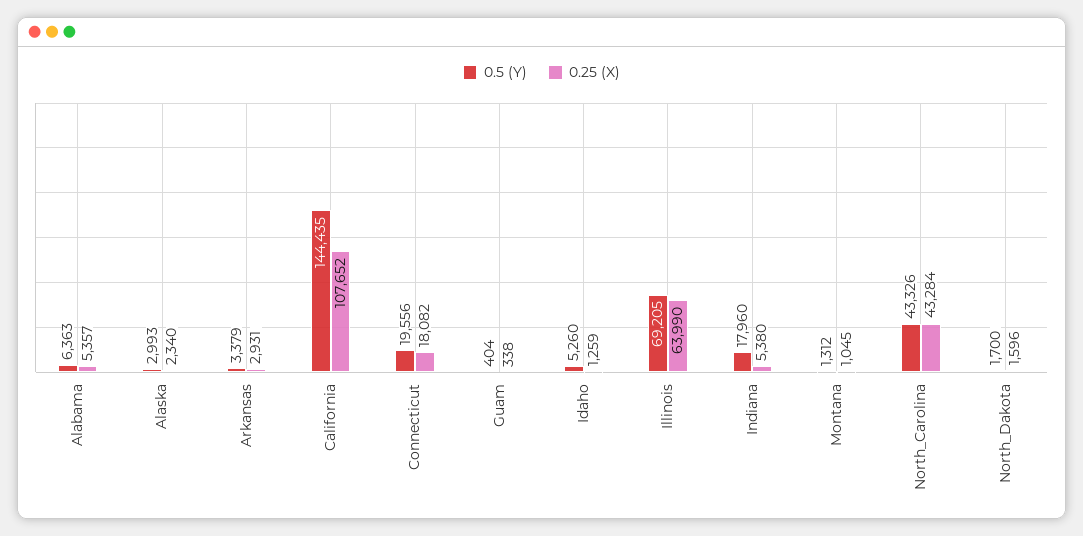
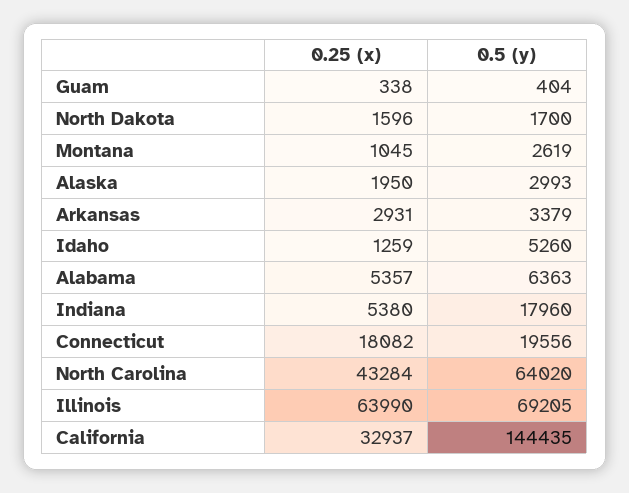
  {
    "0.5 (Y)": {
      "Alabama": 6363,
      "Alaska": 2993,
      "Arkansas": 3379,
      "California": 144435,
      "Connecticut": 19556,
      "Guam": 404,
      "Idaho": 5260,
      "Illinois": 69205,
      "Indiana": 17960,
-     "Montana": 1312,
+     "Montana": 2619,
-     "North_Carolina": 43326,
+     "North_Carolina": 64020,
      "North_Dakota": 1700
    },
    "0.25 (X)": {
      "Alabama": 5357,
-     "Alaska": 2340,
+     "Alaska": 1950,
      "Arkansas": 2931,
-     "California": 107652,
+     "California": 32937,
      "Connecticut": 18082,
      "Guam": 338,
      "Idaho": 1259,
      "Illinois": 63990,
      "Indiana": 5380,
      "Montana": 1045,
      "North_Carolina": 43284,
      "North_Dakota": 1596
    }
  }

